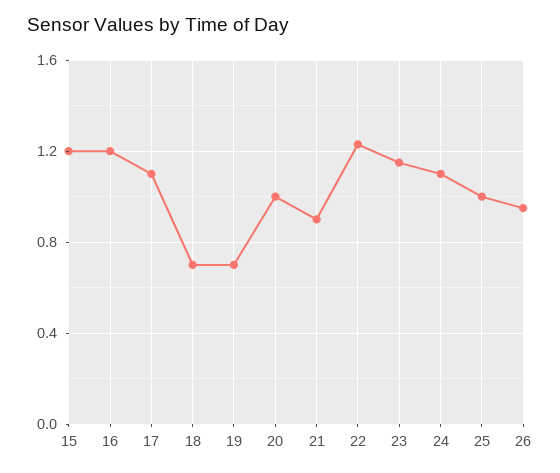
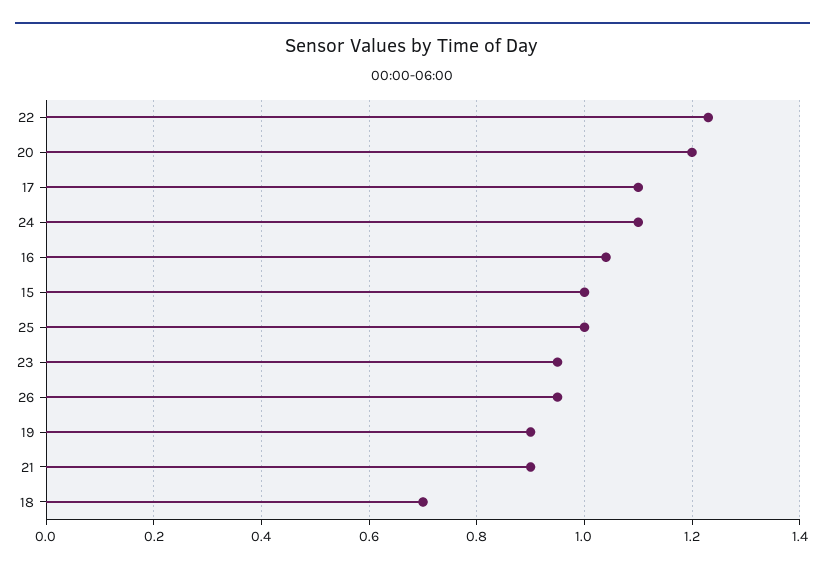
  {
-   "15": 1.2,
+   "15": 1,
-   "16": 1.2,
+   "16": 1.05,
    "17": 1.1,
    "18": 0.7,
-   "19": 0.7,
+   "19": 0.9,
-   "20": 1,
+   "20": 1.2,
    "21": 0.9,
    "22": 1.25,
-   "23": 1.15,
+   "23": 0.95,
    "24": 1.1,
    "25": 1,
    "26": 0.95
  }

